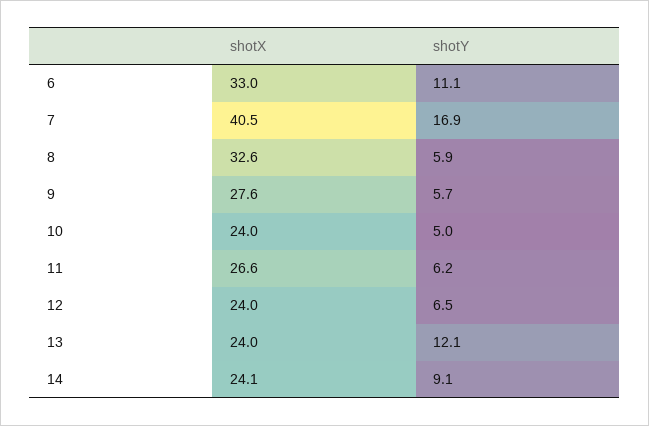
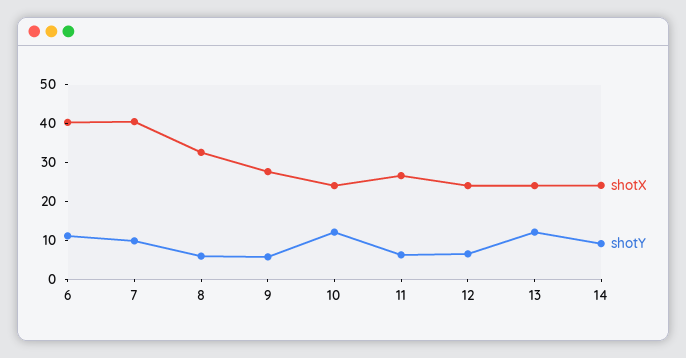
  {
    "shotX": {
-     "6": 33,
+     "6": 40,
      "7": 40.5,
      "8": 32.6,
      "9": 27.6,
      "10": 24,
      "11": 26.6,
      "12": 24,
      "13": 24,
      "14": 24.1
    },
    "shotY": {
      "6": 11.1,
-     "7": 16.9,
+     "7": 10,
      "8": 5.9,
      "9": 5.7,
-     "10": 5,
+     "10": 12.5,
      "11": 6.2,
      "12": 6.5,
      "13": 12.1,
      "14": 9.1
    }
  }

